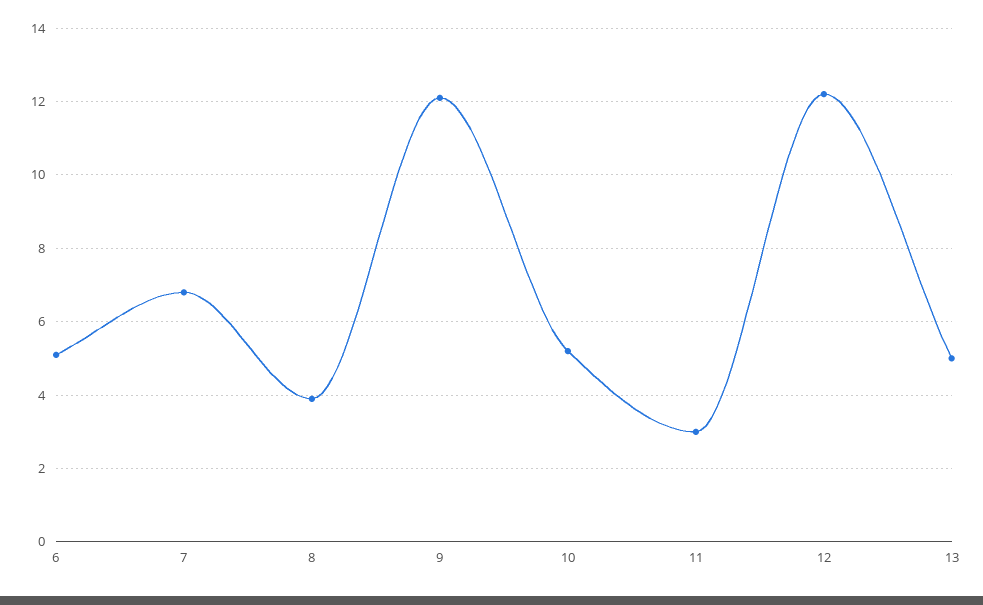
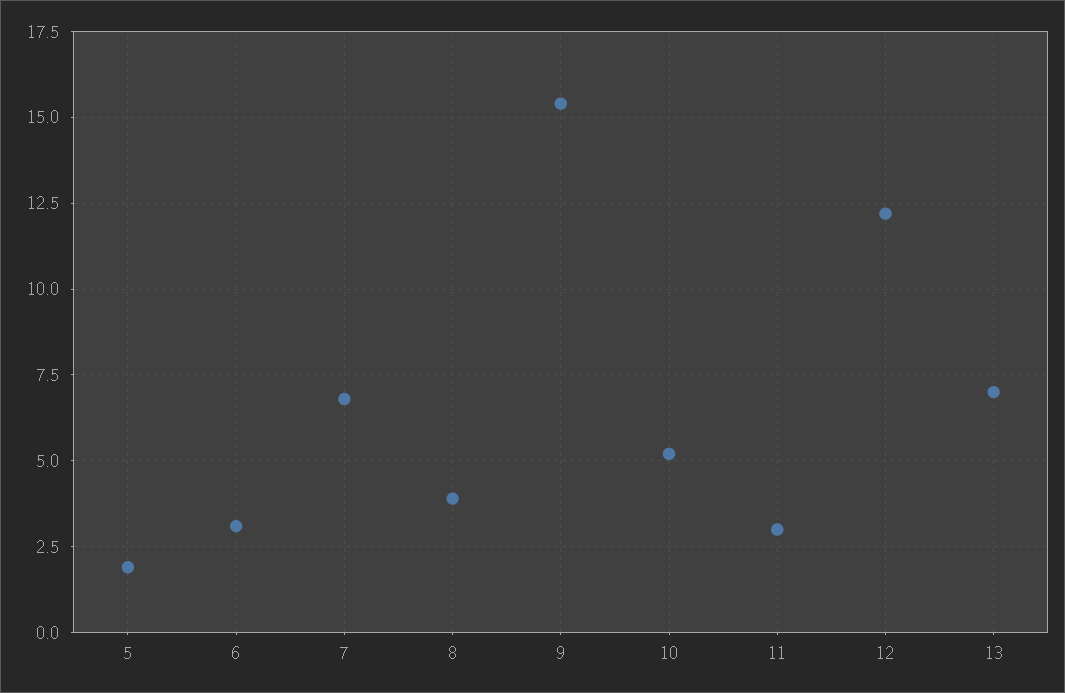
  {
-   "6": 5,
+   "6": 3,
    "7": 7,
    "8": 4,
-   "9": 12,
+   "9": 15.5,
    "10": 5,
    "11": 3,
    "12": 12,
-   "13": 5
+   "13": 7,
+   "5": 2
  }

